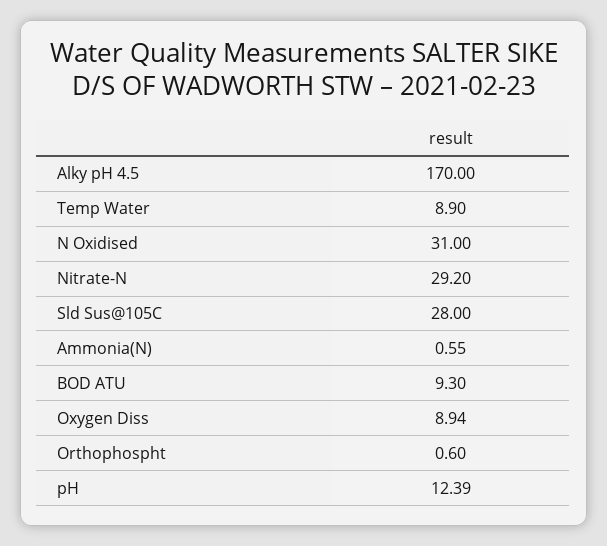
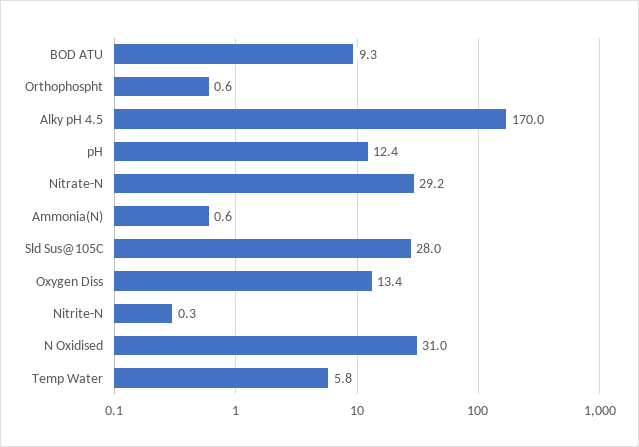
  {
    "Alky pH 4.5": 170,
-   "Temp Water": 8.9,
+   "Temp Water": 5.8,
    "N Oxidised": 31,
    "Nitrate-N": 29.2,
    "Sld Sus@105C": 28,
    "Ammonia(N)": 0.55,
    "BOD ATU": 9.3,
-   "Oxygen Diss": 8.94,
+   "Oxygen Diss": 13.4,
    "Orthophospht": 0.6,
-   "pH": 12.39
+   "pH": 12.39,
+   "Nitrite-N": 0.3
  }

